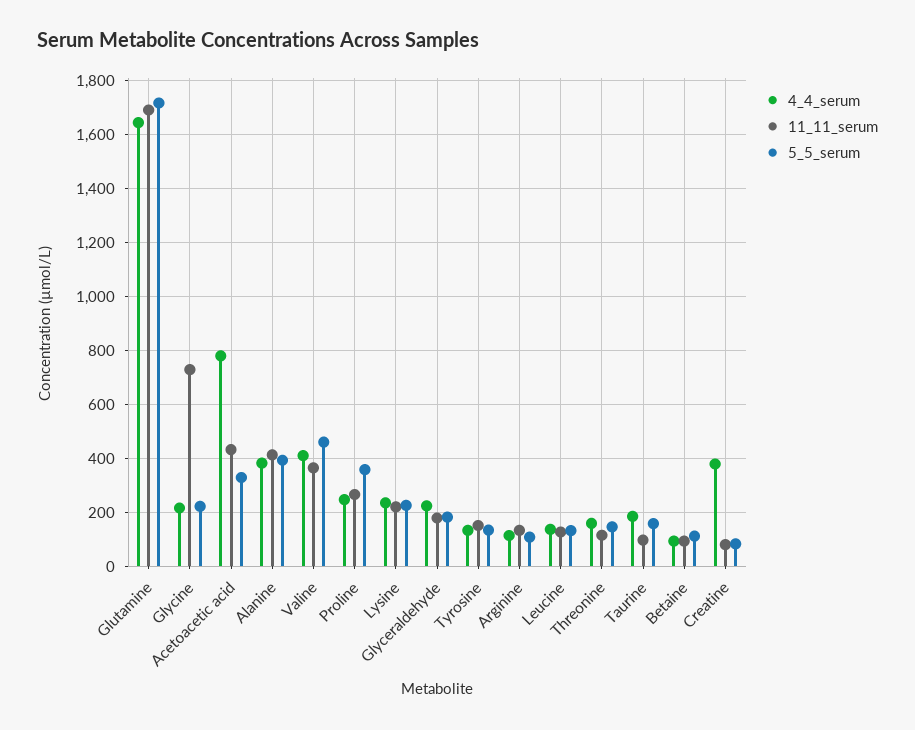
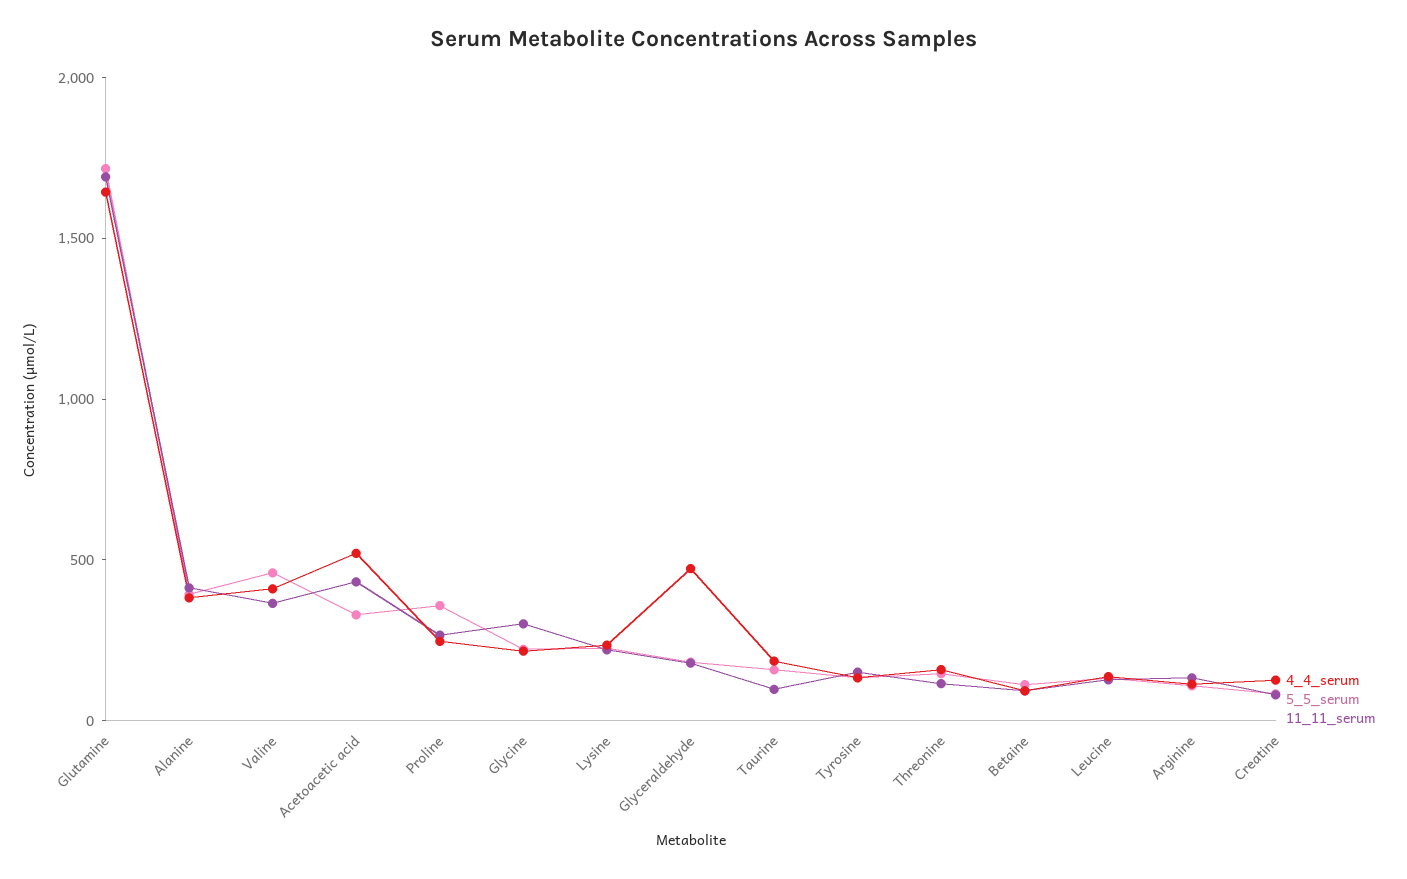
  {
    "4_4_serum": {
      "Glutamine": 1650,
      "Glycine": 225,
-     "Acetoacetic acid": 775,
+     "Acetoacetic acid": 500,
      "Alanine": 375,
      "Valine": 400,
      "Proline": 250,
      "Lysine": 225,
-     "Glyceraldehyde": 225,
+     "Glyceraldehyde": 500,
      "Tyrosine": 125,
      "Arginine": 125,
      "Leucine": 125,
      "Threonine": 150,
      "Taurine": 175,
      "Betaine": 100,
-     "Creatine": 375
+     "Creatine": 100
    },
    "11_11_serum": {
      "Glutamine": 1700,
-     "Glycine": 725,
+     "Glycine": 300,
      "Acetoacetic acid": 425,
      "Alanine": 425,
      "Valine": 375,
      "Proline": 275,
      "Lysine": 225,
      "Glyceraldehyde": 175,
      "Tyrosine": 150,
      "Arginine": 125,
      "Leucine": 125,
      "Threonine": 125,
      "Taurine": 100,
      "Betaine": 100,
      "Creatine": 75
    },
    "5_5_serum": {
      "Glutamine": 1725,
      "Glycine": 225,
      "Acetoacetic acid": 325,
      "Alanine": 400,
      "Valine": 450,
      "Proline": 350,
      "Lysine": 225,
      "Glyceraldehyde": 175,
      "Tyrosine": 125,
      "Arginine": 100,
      "Leucine": 125,
      "Threonine": 150,
      "Taurine": 150,
      "Betaine": 100,
      "Creatine": 75
    }
  }

